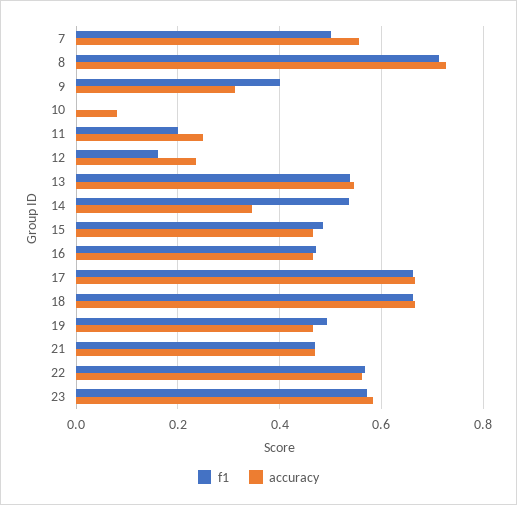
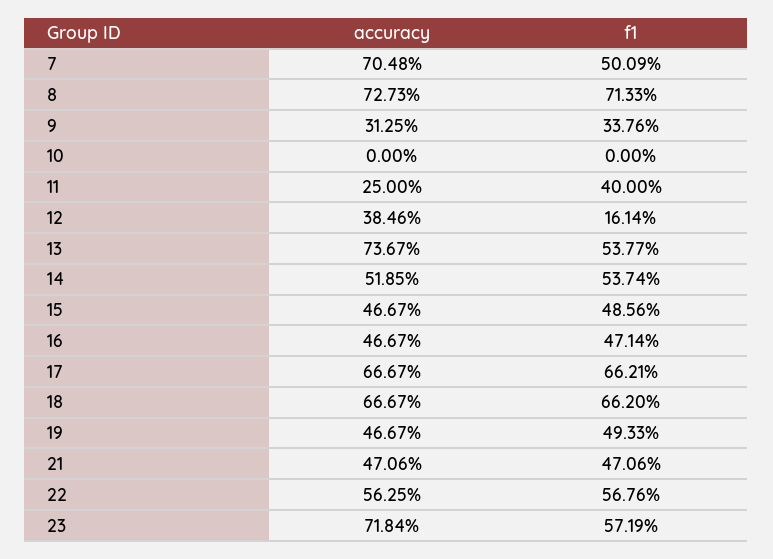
  {
    "f1": {
      "7": 0.5009,
      "8": 0.7133,
-     "9": 0.4,
+     "9": 0.3376,
      "10": 0,
-     "11": 0.2,
+     "11": 0.4,
      "12": 0.1614,
      "13": 0.5377,
      "14": 0.5374,
      "15": 0.4856,
      "16": 0.4714,
      "17": 0.6621,
      "18": 0.662,
      "19": 0.4933,
      "21": 0.4706,
      "22": 0.5676,
      "23": 0.5719
    },
    "accuracy": {
-     "7": 0.56,
+     "7": 0.7048,
      "8": 0.7273,
      "9": 0.3125,
-     "10": 0.08,
+     "10": 0,
      "11": 0.25,
-     "12": 0.24,
+     "12": 0.3846,
-     "13": 0.54,
+     "13": 0.7367,
-     "14": 0.34,
+     "14": 0.5185,
      "15": 0.4667,
      "16": 0.4667,
      "17": 0.6667,
      "18": 0.6667,
      "19": 0.4667,
      "21": 0.4706,
      "22": 0.5625,
-     "23": 0.58
+     "23": 0.7184
    }
  }

